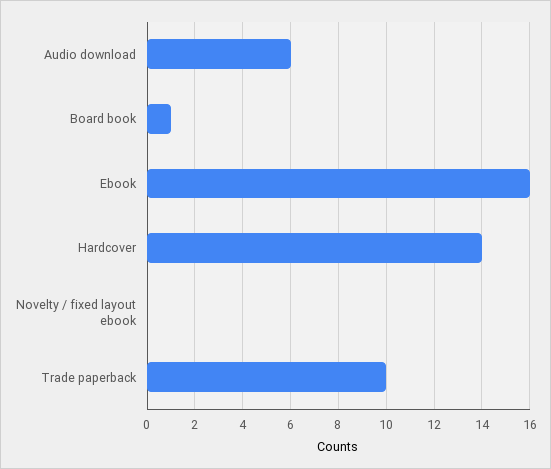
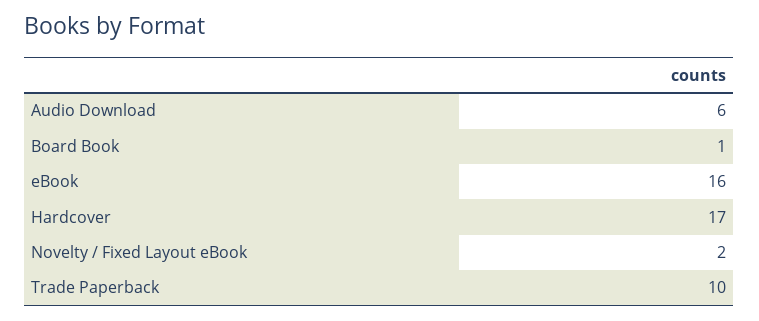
  {
    "Audio download": 6,
    "Board book": 1,
    "Ebook": 16,
-   "Hardcover": 14,
+   "Hardcover": 17,
-   "Novelty / fixed layout ebook": 0,
+   "Novelty / fixed layout ebook": 2,
    "Trade paperback": 10
  }

